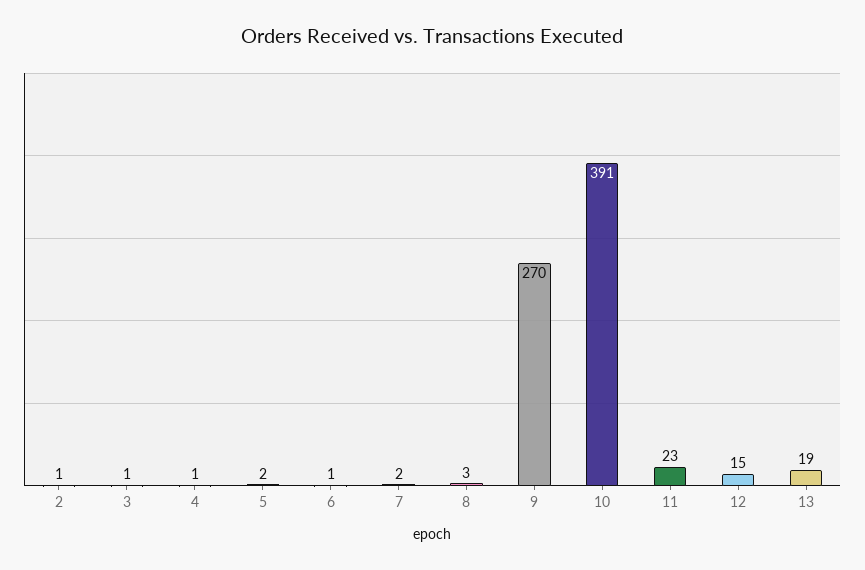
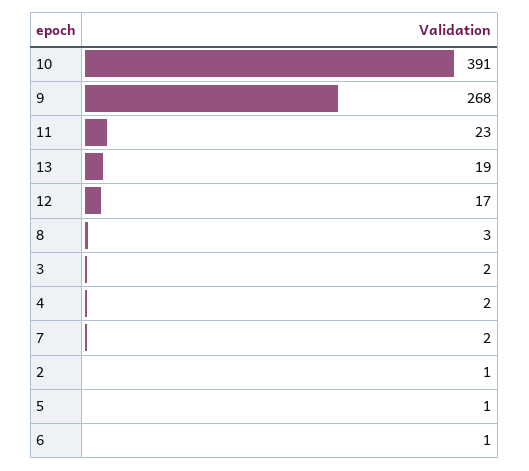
  {
    "2": 1,
-   "3": 1,
+   "3": 2,
-   "4": 1,
+   "4": 2,
-   "5": 2,
+   "5": 1,
    "6": 1,
    "7": 2,
    "8": 3,
-   "9": 270,
+   "9": 268,
    "10": 391,
    "11": 23,
-   "12": 15,
+   "12": 17,
    "13": 19
  }

